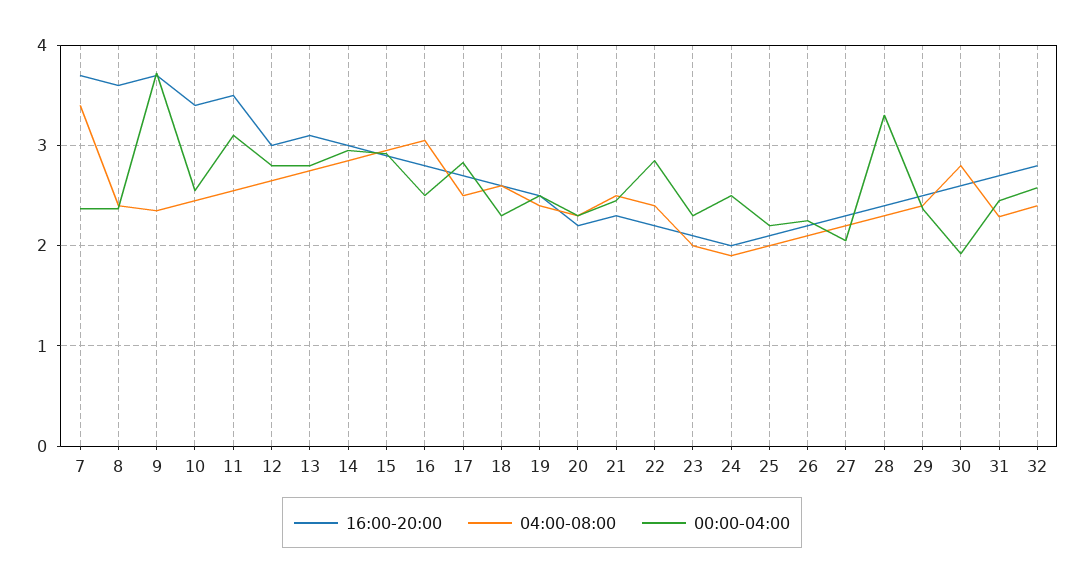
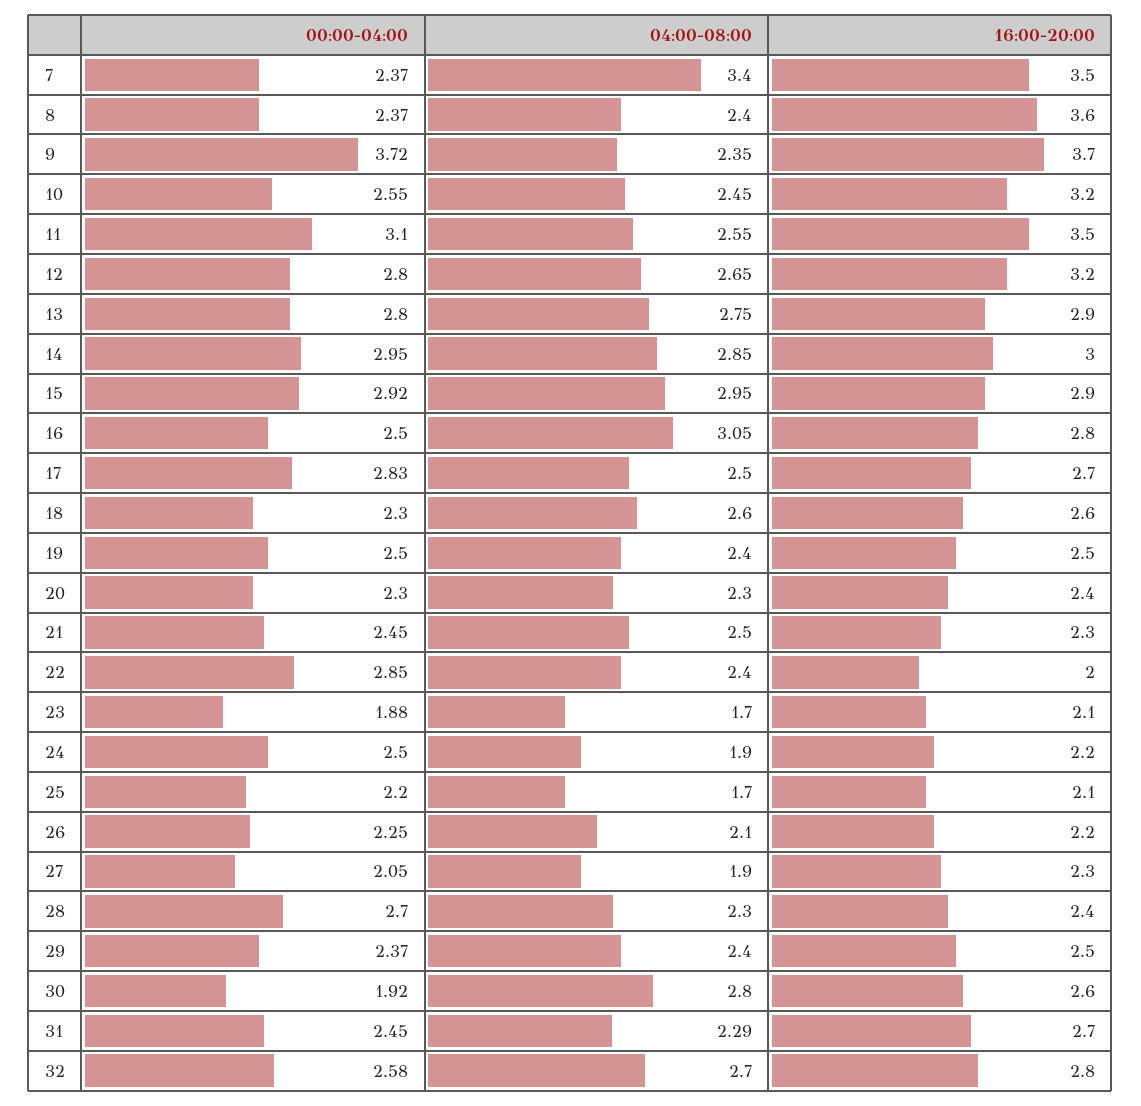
  {
    "16:00-20:00": {
-     "7": 3.7,
+     "7": 3.5,
      "8": 3.6,
      "9": 3.7,
-     "10": 3.4,
+     "10": 3.2,
      "11": 3.5,
-     "12": 3,
+     "12": 3.2,
-     "13": 3.1,
+     "13": 2.9,
      "14": 3,
      "15": 2.9,
      "16": 2.8,
      "17": 2.7,
      "18": 2.6,
      "19": 2.5,
-     "20": 2.2,
+     "20": 2.4,
      "21": 2.3,
-     "22": 2.2,
+     "22": 2,
      "23": 2.1,
-     "24": 2,
+     "24": 2.2,
      "25": 2.1,
      "26": 2.2,
      "27": 2.3,
      "28": 2.4,
      "29": 2.5,
      "30": 2.6,
      "31": 2.7,
      "32": 2.8
    },
    "04:00-08:00": {
      "7": 3.4,
      "8": 2.4,
      "9": 2.35,
      "10": 2.45,
      "11": 2.55,
      "12": 2.65,
      "13": 2.75,
      "14": 2.85,
      "15": 2.95,
      "16": 3.05,
      "17": 2.5,
      "18": 2.6,
      "19": 2.4,
      "20": 2.3,
      "21": 2.5,
      "22": 2.4,
-     "23": 2,
+     "23": 1.7,
      "24": 1.9,
-     "25": 2,
+     "25": 1.7,
      "26": 2.1,
-     "27": 2.2,
+     "27": 1.9,
      "28": 2.3,
      "29": 2.4,
      "30": 2.8,
      "31": 2.29,
-     "32": 2.4
+     "32": 2.7
    },
    "00:00-04:00": {
      "7": 2.37,
      "8": 2.37,
      "9": 3.72,
      "10": 2.55,
      "11": 3.1,
      "12": 2.8,
      "13": 2.8,
      "14": 2.95,
      "15": 2.92,
      "16": 2.5,
      "17": 2.83,
      "18": 2.3,
      "19": 2.5,
      "20": 2.3,
      "21": 2.45,
      "22": 2.85,
-     "23": 2.3,
+     "23": 1.88,
      "24": 2.5,
      "25": 2.2,
      "26": 2.25,
      "27": 2.05,
-     "28": 3.3,
+     "28": 2.7,
      "29": 2.37,
      "30": 1.92,
      "31": 2.45,
      "32": 2.58
    }
  }

